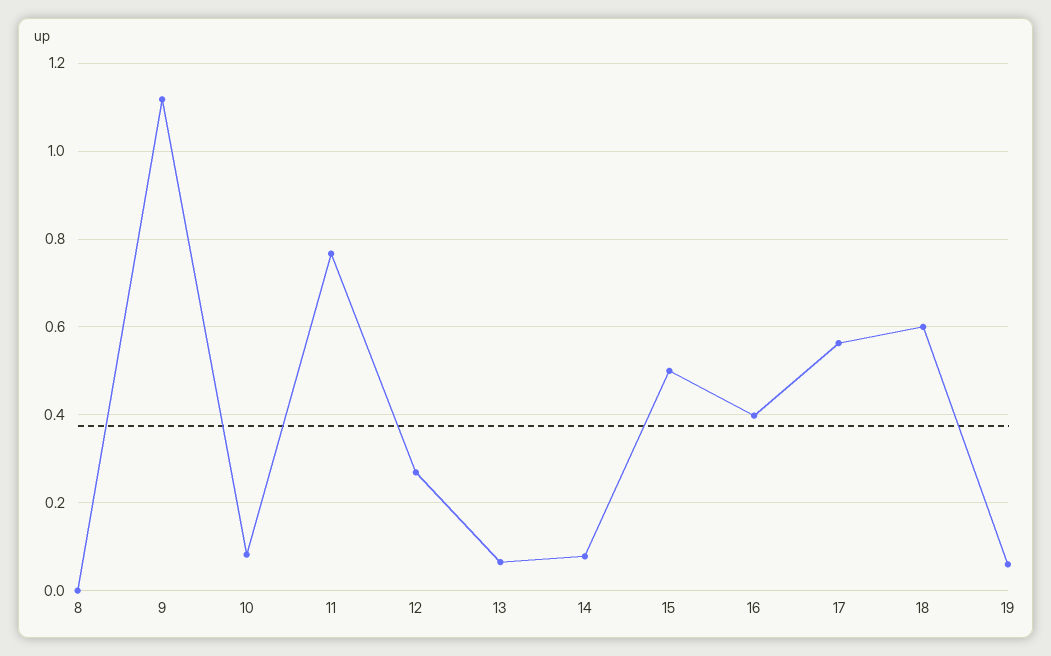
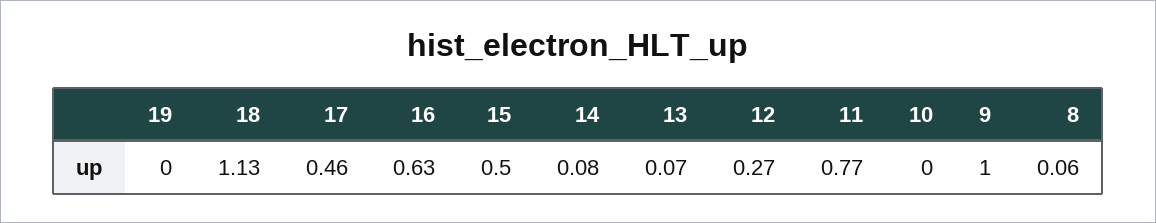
  {
-   "8": 0,
+   "8": 0.06,
-   "9": 1.12,
+   "9": 1,
-   "10": 0.08,
+   "10": 0,
    "11": 0.77,
    "12": 0.27,
    "13": 0.07,
    "14": 0.08,
    "15": 0.5,
-   "16": 0.4,
+   "16": 0.63,
-   "17": 0.56,
+   "17": 0.46,
-   "18": 0.6,
+   "18": 1.13,
-   "19": 0.06
+   "19": 0
  }

